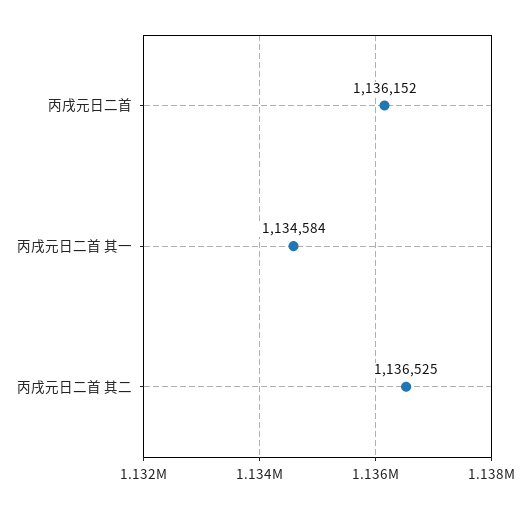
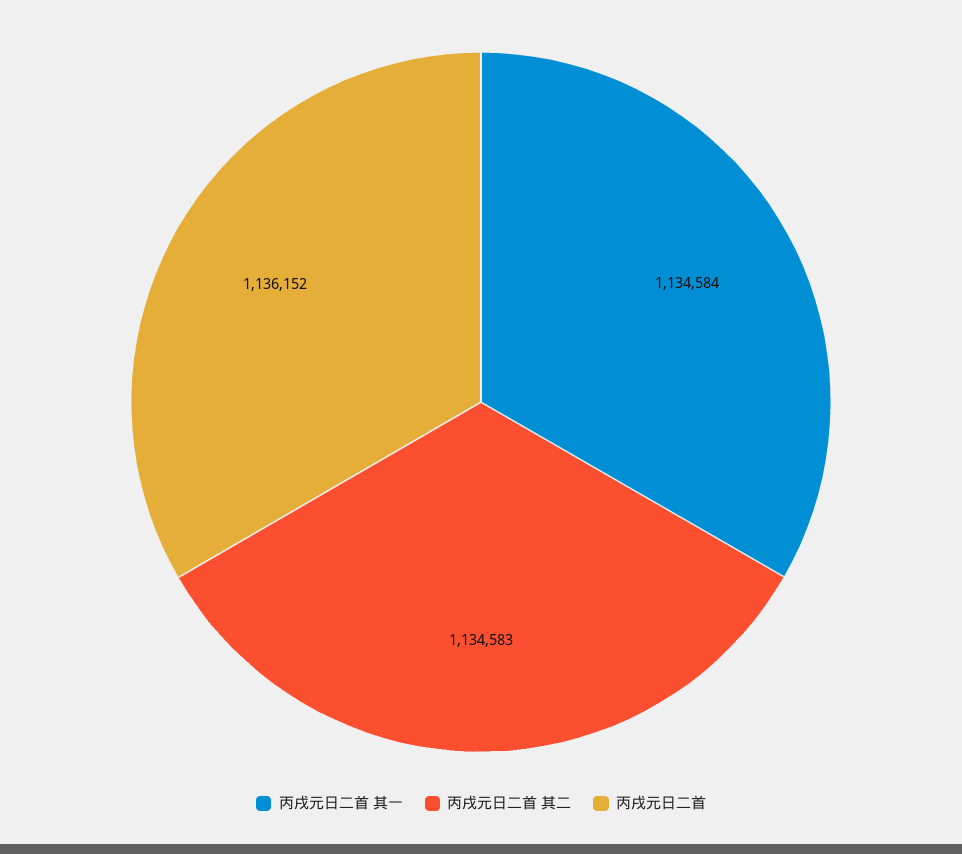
  {
    "丙戌元日二首": 1136152,
    "丙戌元日二首 其一": 1134584,
-   "丙戌元日二首 其二": 1136525
+   "丙戌元日二首 其二": 1134583
  }

